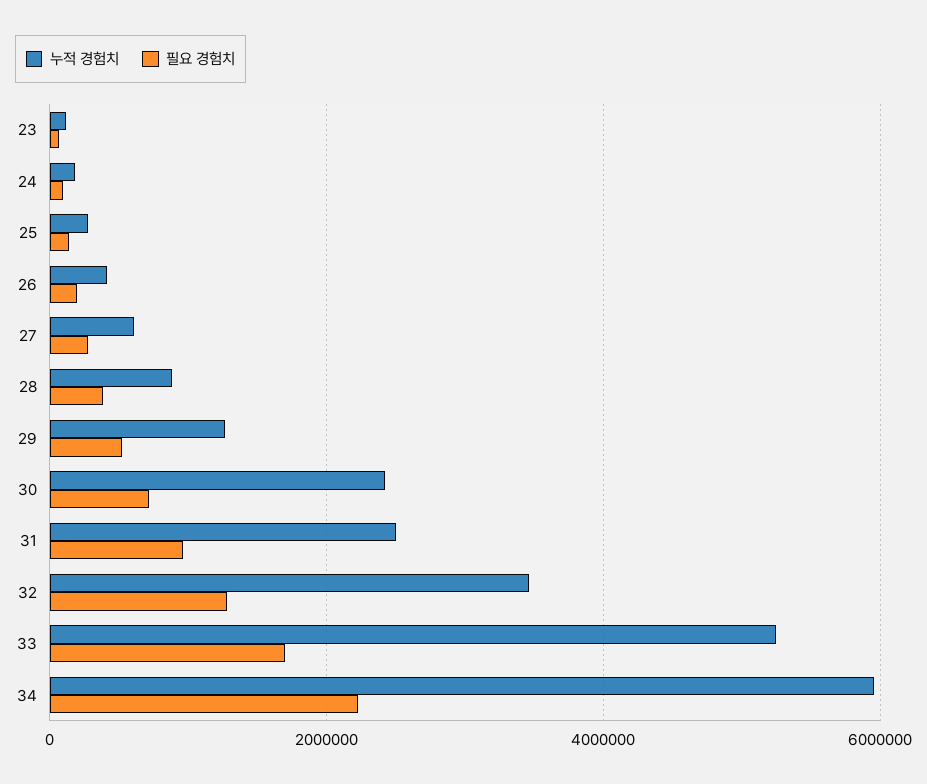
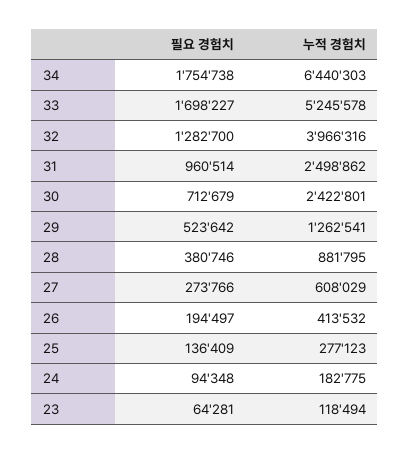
  {
    "누적 경험치": {
      "23": 118494,
      "24": 182775,
      "25": 277123,
      "26": 413532,
      "27": 608029,
      "28": 881795,
      "29": 1262541,
      "30": 2422801,
      "31": 2498862,
-     "32": 3400000,
+     "32": 3966316,
      "33": 5245578,
-     "34": 6000000
+     "34": 6440303
    },
    "필요 경험치": {
      "23": 64281,
      "24": 94348,
      "25": 136409,
      "26": 194497,
      "27": 273766,
      "28": 380746,
      "29": 523642,
      "30": 712679,
      "31": 960514,
      "32": 1282700,
      "33": 1698227,
-     "34": 2200000
+     "34": 1754738
    }
  }

